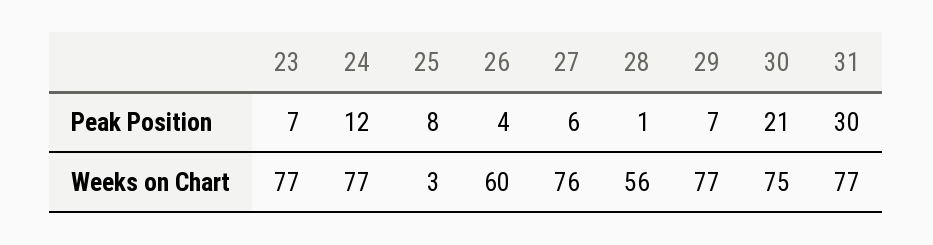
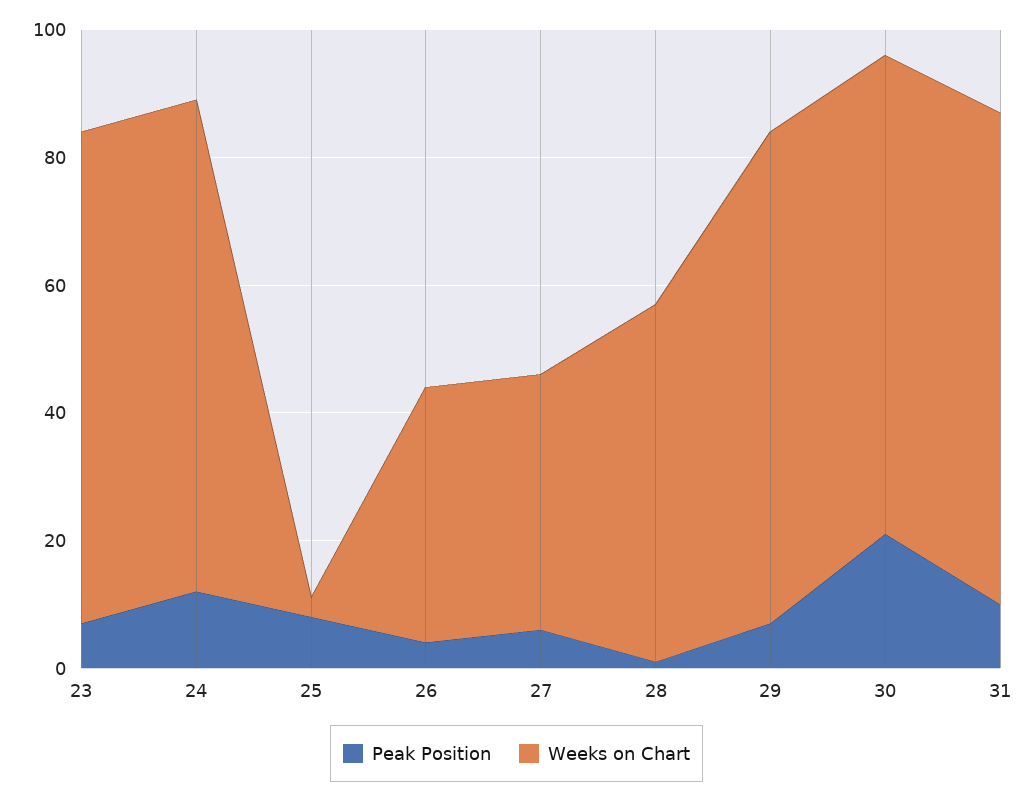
  {
    "Peak Position": {
      "23": 7,
      "24": 12,
      "25": 8,
      "26": 4,
      "27": 6,
      "28": 1,
      "29": 7,
      "30": 21,
-     "31": 30
+     "31": 10
    },
    "Weeks on Chart": {
      "23": 77,
      "24": 77,
      "25": 3,
-     "26": 60,
+     "26": 40,
-     "27": 76,
+     "27": 40,
      "28": 56,
      "29": 77,
      "30": 75,
      "31": 77
    }
  }

